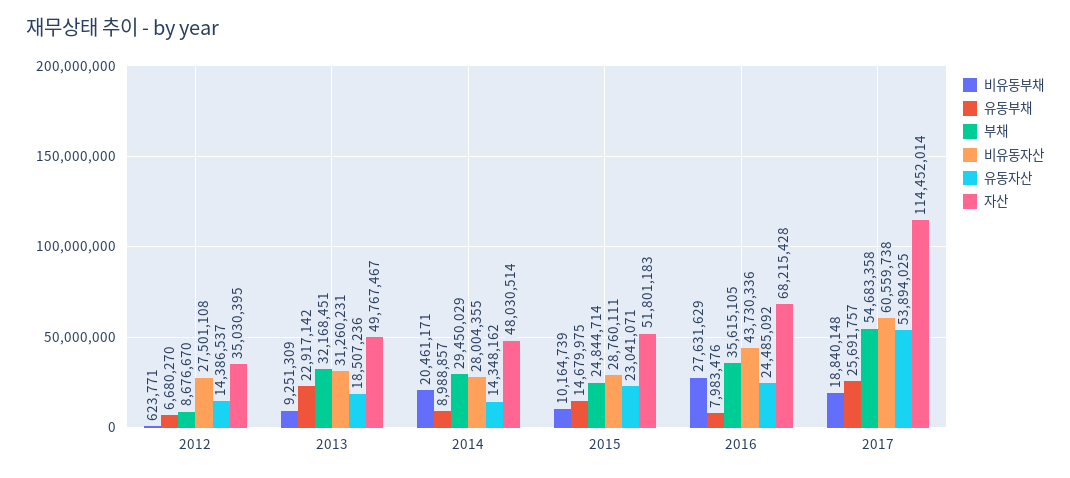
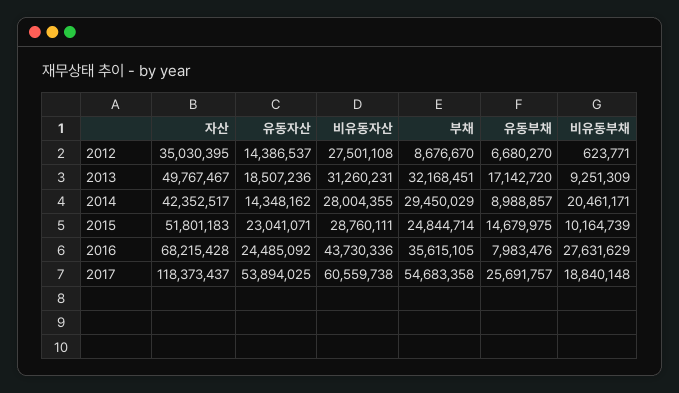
  {
    "비유동부채": {
      "2012": 623771,
      "2013": 9251309,
      "2014": 20461171,
      "2015": 10164739,
      "2016": 27631629,
      "2017": 18840148
    },
    "유동부채": {
      "2012": 6680270,
-     "2013": 22917142,
+     "2013": 17142720,
      "2014": 8988857,
      "2015": 14679975,
      "2016": 7983476,
      "2017": 25691757
    },
    "부채": {
      "2012": 8676670,
      "2013": 32168451,
      "2014": 29450029,
      "2015": 24844714,
      "2016": 35615105,
      "2017": 54683358
    },
    "비유동자산": {
      "2012": 27501108,
      "2013": 31260231,
      "2014": 28004355,
      "2015": 28760111,
      "2016": 43730336,
      "2017": 60559738
    },
    "유동자산": {
      "2012": 14386537,
      "2013": 18507236,
      "2014": 14348162,
      "2015": 23041071,
      "2016": 24485092,
      "2017": 53894025
    },
    "자산": {
      "2012": 35030395,
      "2013": 49767467,
-     "2014": 48030514,
+     "2014": 42352517,
      "2015": 51801183,
      "2016": 68215428,
-     "2017": 114452014
+     "2017": 118373437
    }
  }

